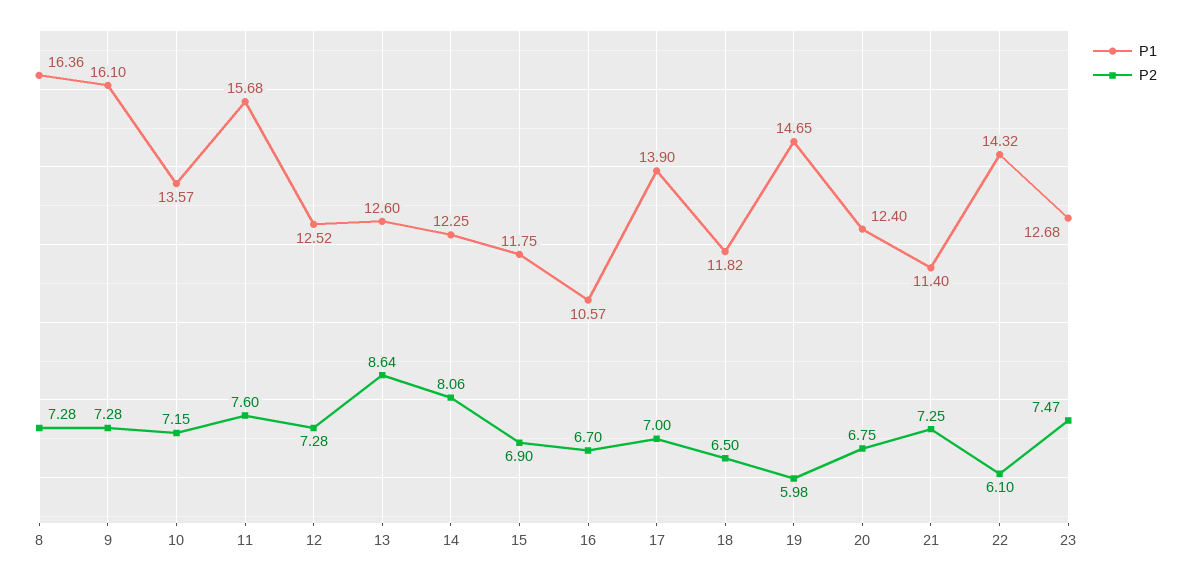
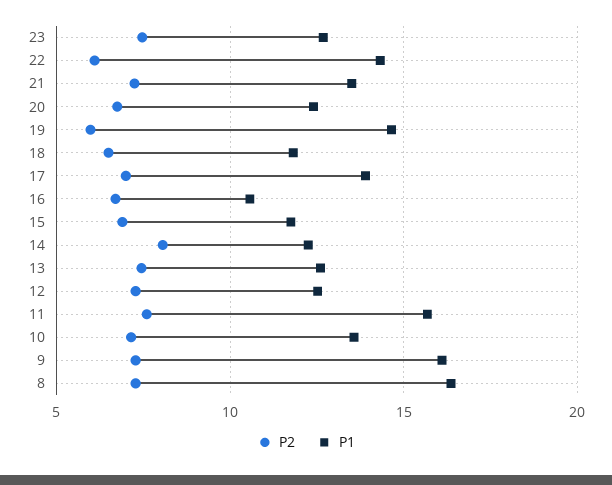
  {
    "P1": {
      "8": 16.36,
      "9": 16.1,
      "10": 13.57,
      "11": 15.68,
      "12": 12.52,
      "13": 12.6,
      "14": 12.25,
      "15": 11.75,
      "16": 10.57,
      "17": 13.9,
      "18": 11.82,
      "19": 14.65,
      "20": 12.4,
-     "21": 11.4,
+     "21": 13.5,
      "22": 14.32,
      "23": 12.68
    },
    "P2": {
      "8": 7.28,
      "9": 7.28,
      "10": 7.15,
      "11": 7.6,
      "12": 7.28,
-     "13": 8.64,
+     "13": 7.5,
      "14": 8.06,
      "15": 6.9,
      "16": 6.7,
      "17": 7,
      "18": 6.5,
      "19": 5.98,
      "20": 6.75,
      "21": 7.25,
      "22": 6.1,
      "23": 7.47
    }
  }

